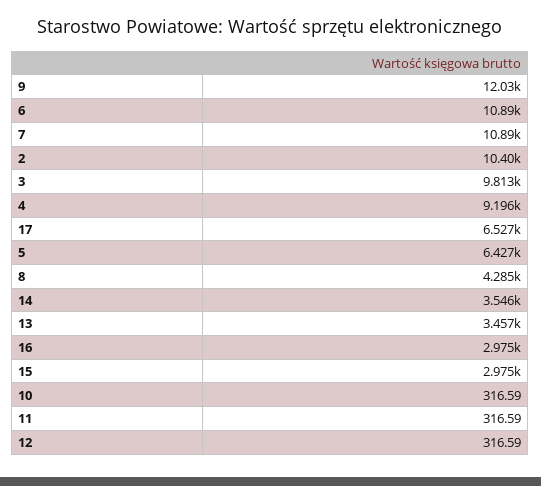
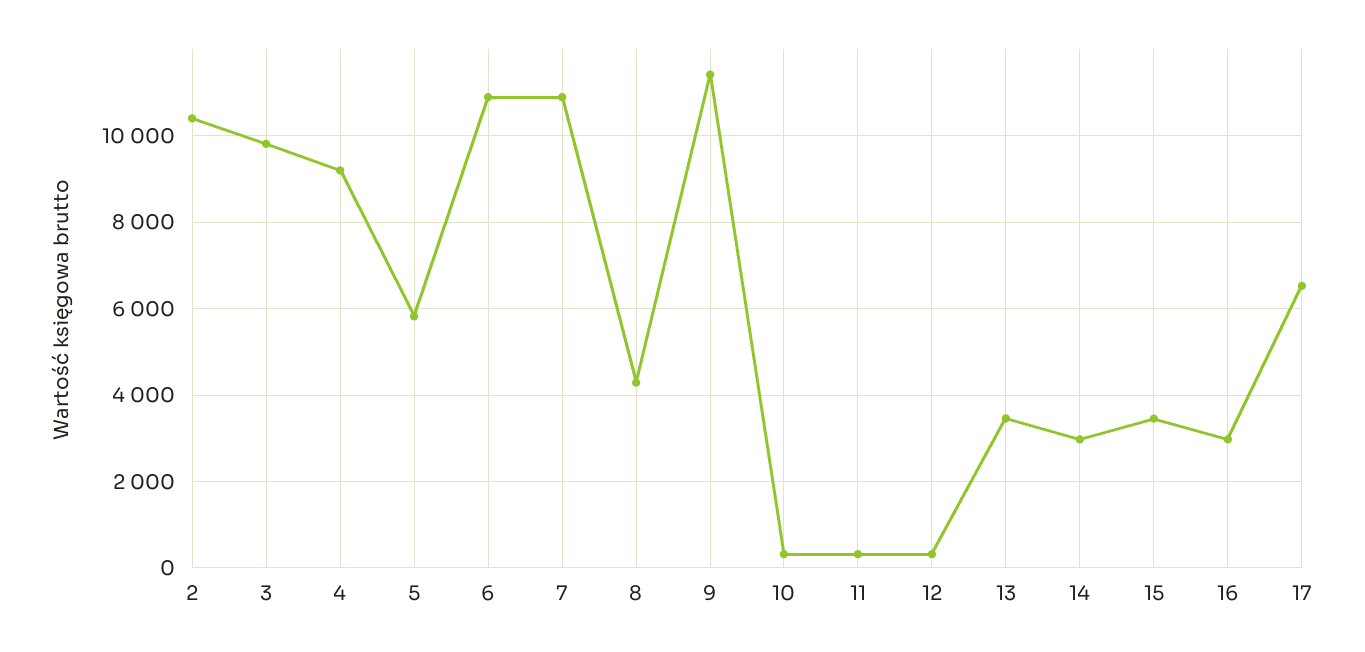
  {
-   "9": 12030,
+   "9": 11400,
    "6": 10890,
    "7": 10890,
    "2": 10400,
    "3": 9813,
    "4": 9196,
    "17": 6527,
-   "5": 6427,
+   "5": 5800,
    "8": 4285,
-   "14": 3546,
+   "14": 3000,
    "13": 3457,
    "16": 2975,
-   "15": 2975,
+   "15": 3400,
    "10": 316.59,
    "11": 316.59,
    "12": 316.59
  }

